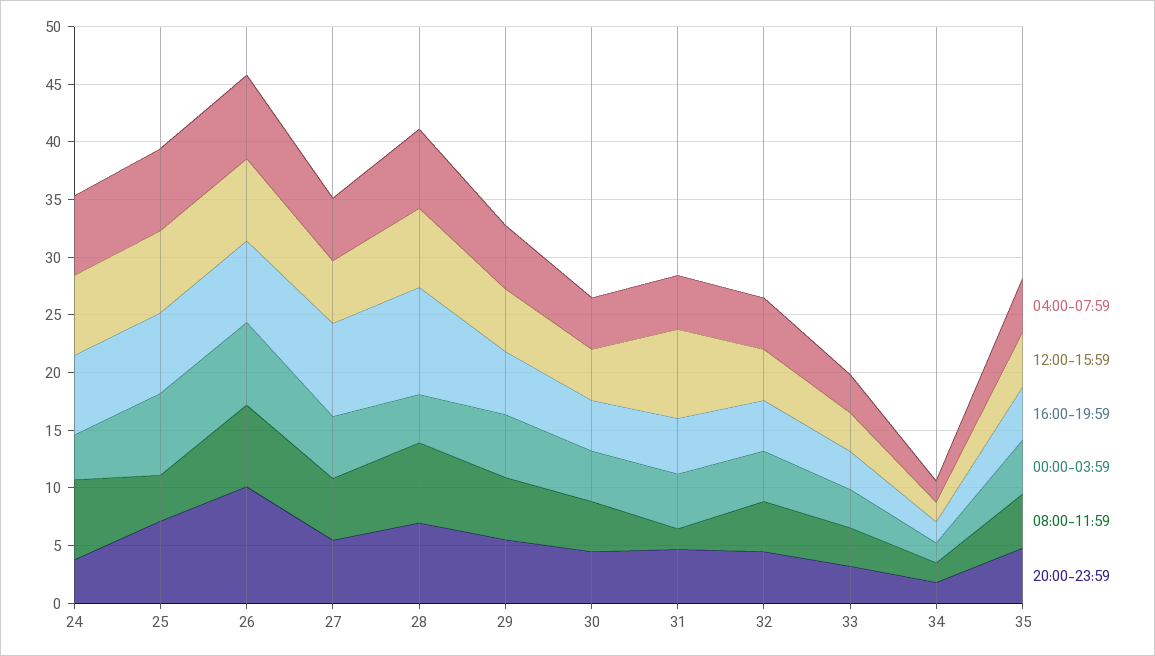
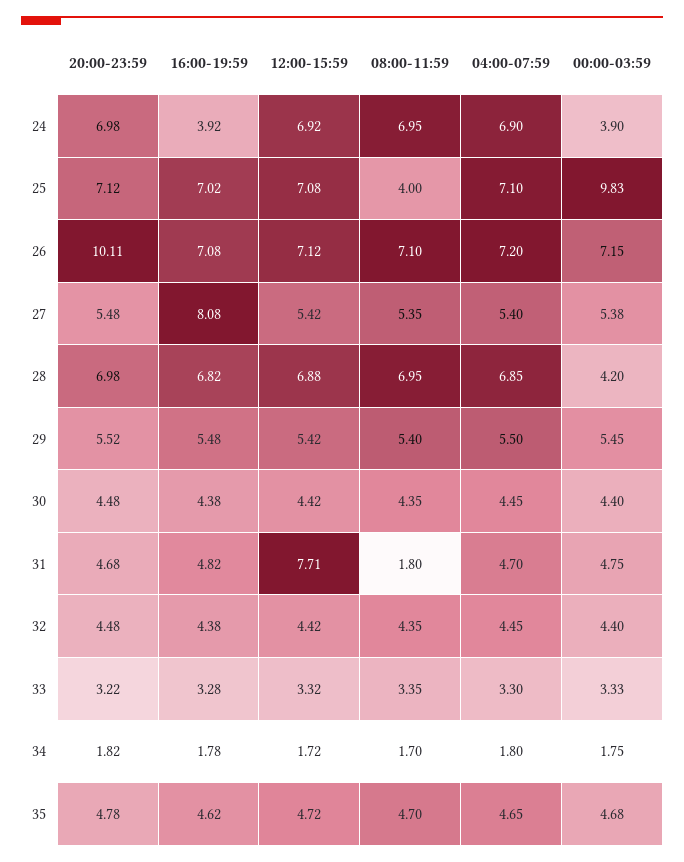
  {
    "04:00-07:59": {
      "24": 6.9,
      "25": 7.1,
      "26": 7.2,
      "27": 5.4,
      "28": 6.85,
      "29": 5.5,
      "30": 4.45,
      "31": 4.7,
      "32": 4.45,
      "33": 3.3,
      "34": 1.8,
      "35": 4.65
    },
    "12:00-15:59": {
      "24": 6.92,
      "25": 7.08,
      "26": 7.12,
      "27": 5.42,
      "28": 6.88,
      "29": 5.42,
      "30": 4.42,
      "31": 7.71,
      "32": 4.42,
      "33": 3.32,
      "34": 1.72,
      "35": 4.72
    },
    "16:00-19:59": {
-     "24": 7,
+     "24": 3.92,
      "25": 7.02,
      "26": 7.08,
      "27": 8.08,
-     "28": 9,
+     "28": 6.82,
      "29": 5.48,
      "30": 4.38,
      "31": 4.82,
      "32": 4.38,
      "33": 3.28,
      "34": 1.78,
      "35": 4.62
    },
    "00:00-03:59": {
      "24": 3.9,
-     "25": 7,
+     "25": 9.83,
      "26": 7.15,
      "27": 5.38,
      "28": 4.2,
      "29": 5.45,
      "30": 4.4,
      "31": 4.75,
      "32": 4.4,
      "33": 3.33,
      "34": 1.75,
      "35": 4.68
    },
    "08:00-11:59": {
      "24": 6.95,
      "25": 4,
      "26": 7.1,
      "27": 5.35,
      "28": 6.95,
      "29": 5.4,
      "30": 4.35,
      "31": 1.8,
      "32": 4.35,
      "33": 3.35,
      "34": 1.7,
      "35": 4.7
    },
    "20:00-23:59": {
-     "24": 4,
+     "24": 6.98,
      "25": 7.12,
      "26": 10.11,
      "27": 5.48,
      "28": 6.98,
      "29": 5.52,
      "30": 4.48,
      "31": 4.68,
      "32": 4.48,
      "33": 3.22,
      "34": 1.82,
      "35": 4.78
    }
  }

